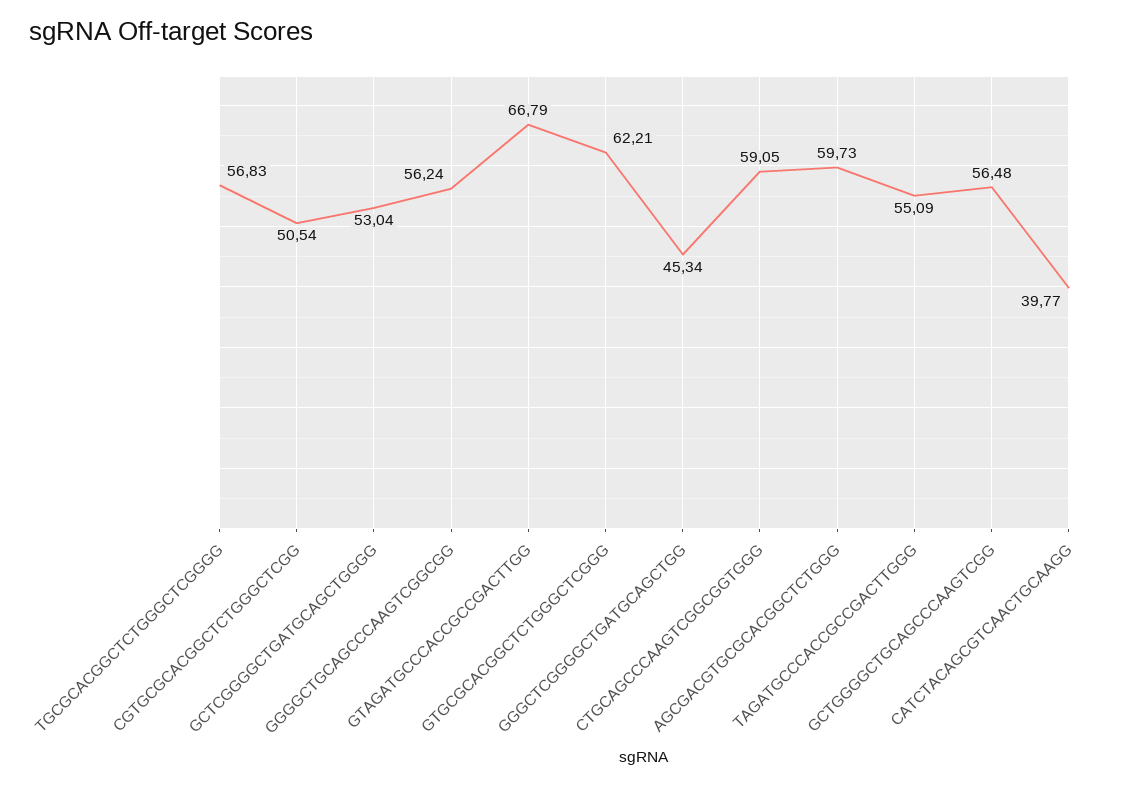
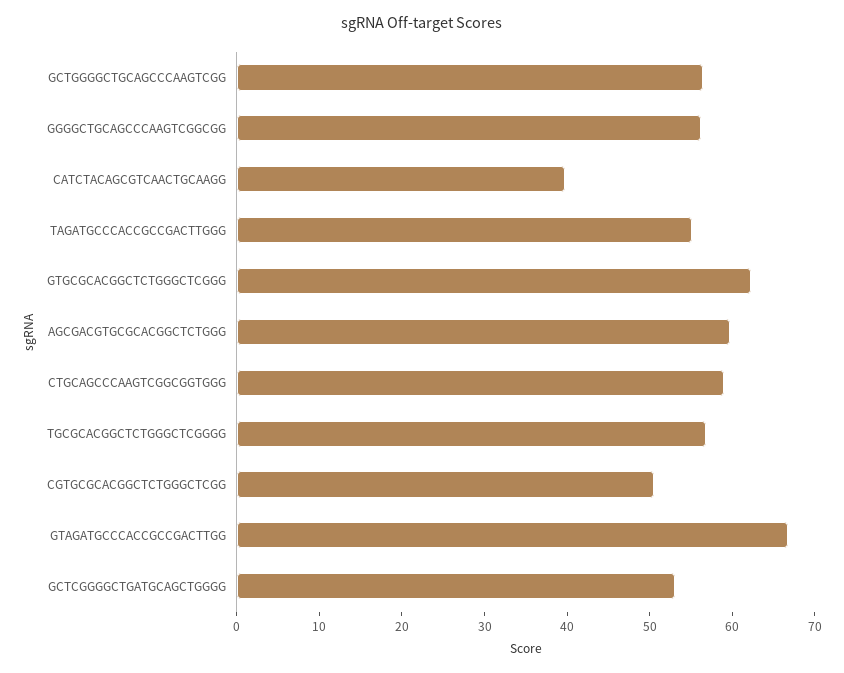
  {
    "TGCGCACGGCTCTGGGCTCGGGG": 56.83,
    "CGTGCGCACGGCTCTGGGCTCGG": 50.54,
    "GCTCGGGGCTGATGCAGCTGGGG": 53.04,
    "GGGGCTGCAGCCCAAGTCGGCGG": 56.24,
    "GTAGATGCCCACCGCCGACTTGG": 66.79,
    "GTGCGCACGGCTCTGGGCTCGGG": 62.21,
-   "GGGCTCGGGGCTGATGCAGCTGG": 45.34,
    "CTGCAGCCCAAGTCGGCGGTGGG": 59.05,
    "AGCGACGTGCGCACGGCTCTGGG": 59.73,
    "TAGATGCCCACCGCCGACTTGGG": 55.09,
    "GCTGGGGCTGCAGCCCAAGTCGG": 56.48,
    "CATCTACAGCGTCAACTGCAAGG": 39.77
  }

